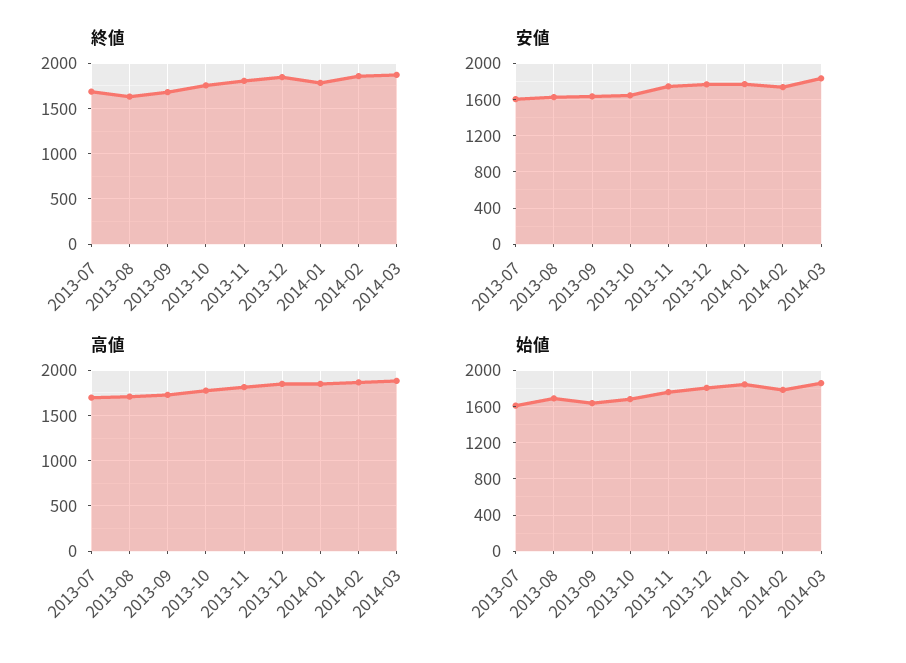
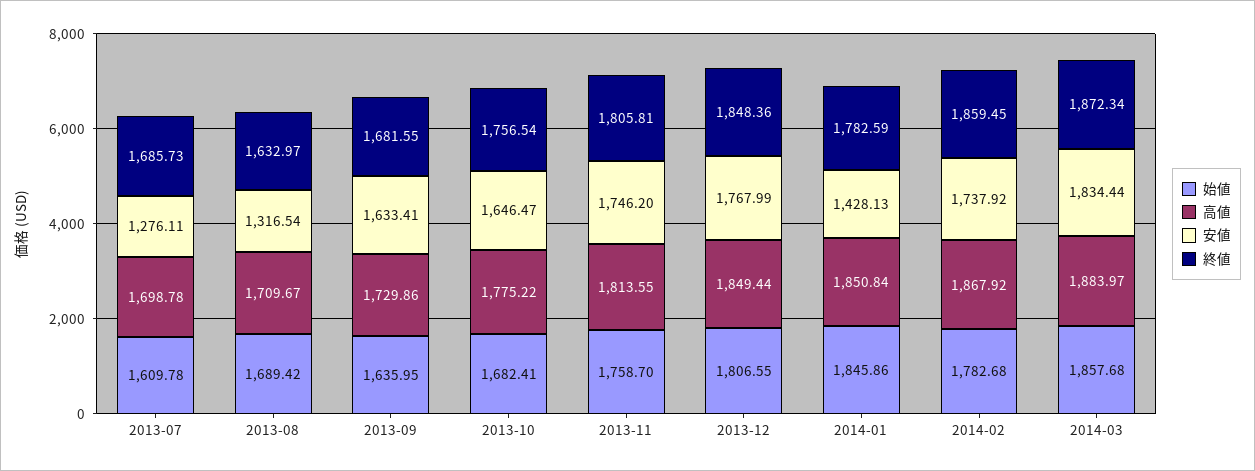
  {
    "終値": {
      "2013-07": 1685.73,
      "2013-08": 1632.97,
      "2013-09": 1681.55,
      "2013-10": 1756.54,
      "2013-11": 1805.81,
      "2013-12": 1848.36,
      "2014-01": 1782.59,
      "2014-02": 1859.45,
      "2014-03": 1872.34
    },
    "安値": {
-     "2013-07": 1600,
+     "2013-07": 1276.11,
-     "2013-08": 1600,
+     "2013-08": 1316.54,
      "2013-09": 1633.41,
      "2013-10": 1646.47,
      "2013-11": 1746.2,
      "2013-12": 1767.99,
-     "2014-01": 1800,
+     "2014-01": 1428.13,
      "2014-02": 1737.92,
      "2014-03": 1834.44
    },
    "高値": {
      "2013-07": 1698.78,
      "2013-08": 1709.67,
      "2013-09": 1729.86,
      "2013-10": 1775.22,
      "2013-11": 1813.55,
      "2013-12": 1849.44,
      "2014-01": 1850.84,
      "2014-02": 1867.92,
      "2014-03": 1883.97
    },
    "始値": {
      "2013-07": 1609.78,
      "2013-08": 1689.42,
      "2013-09": 1635.95,
      "2013-10": 1682.41,
      "2013-11": 1758.7,
      "2013-12": 1806.55,
      "2014-01": 1845.86,
      "2014-02": 1782.68,
      "2014-03": 1857.68
    }
  }

